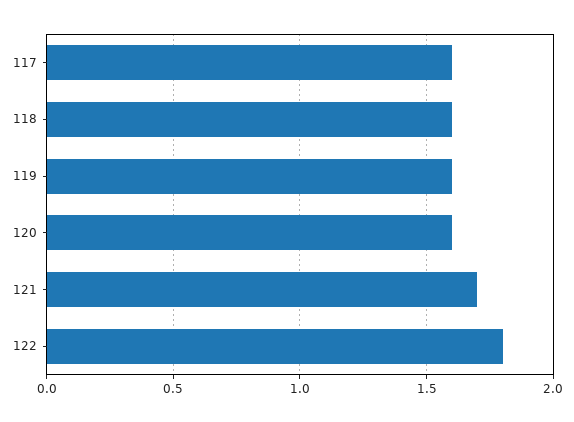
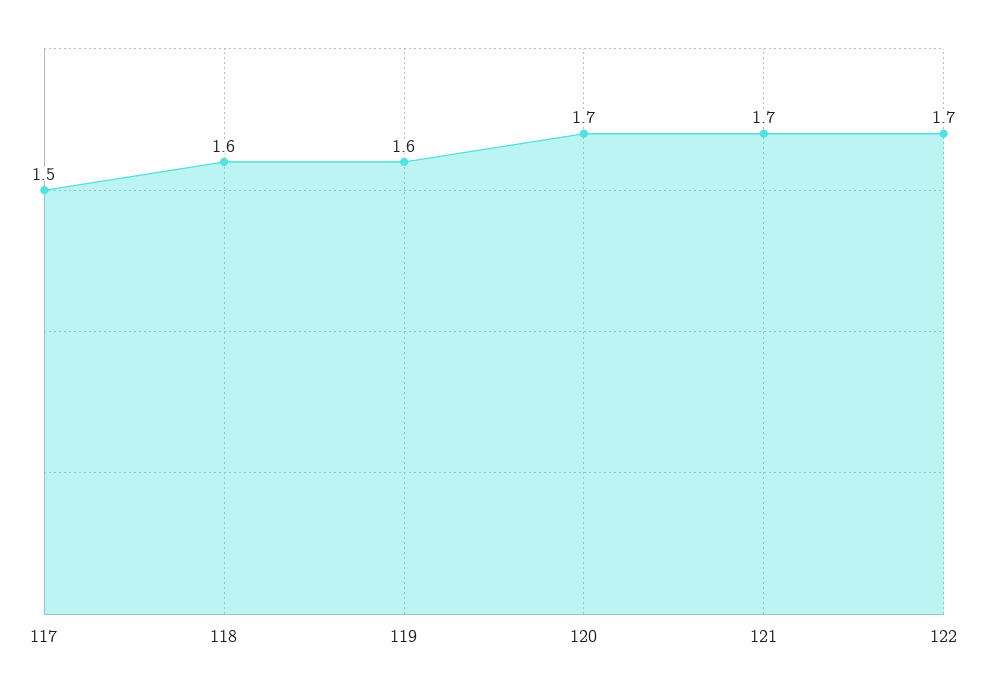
  {
-   "117": 1.6,
+   "117": 1.5,
    "118": 1.6,
    "119": 1.6,
-   "120": 1.6,
+   "120": 1.7,
    "121": 1.7,
-   "122": 1.8
+   "122": 1.7
  }

